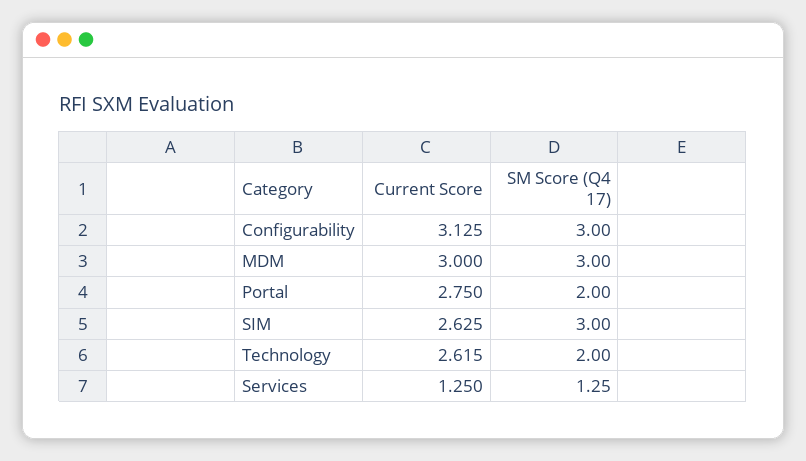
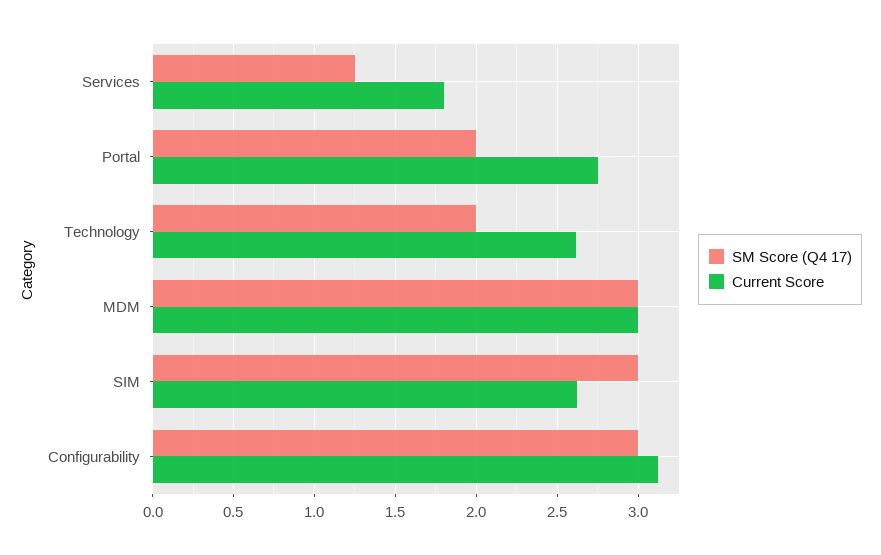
  {
    "Current Score": {
      "Configurability": 3.125,
      "MDM": 3,
      "Portal": 2.75,
      "SIM": 2.625,
      "Technology": 2.615,
-     "Services": 1.25
+     "Services": 1.8
    },
    "SM Score (Q4 17)": {
      "Configurability": 3,
      "MDM": 3,
      "Portal": 2,
      "SIM": 3,
      "Technology": 2,
      "Services": 1.25
    }
  }

